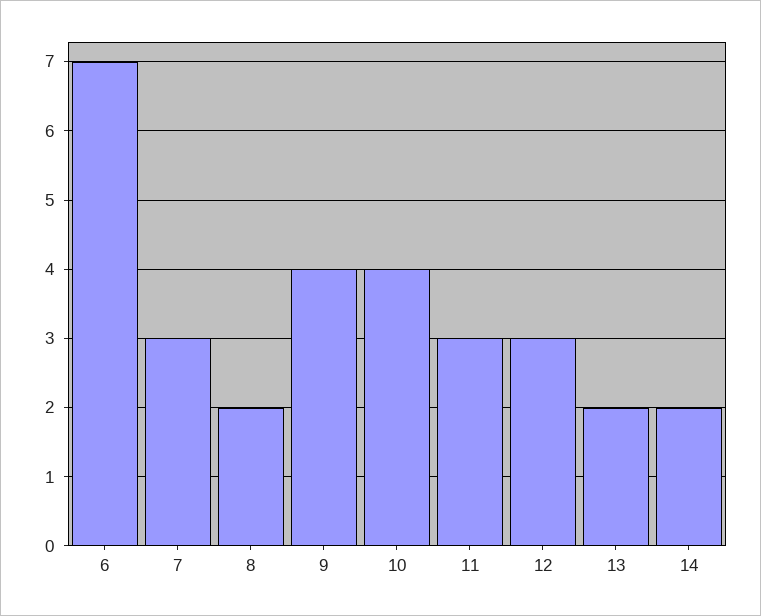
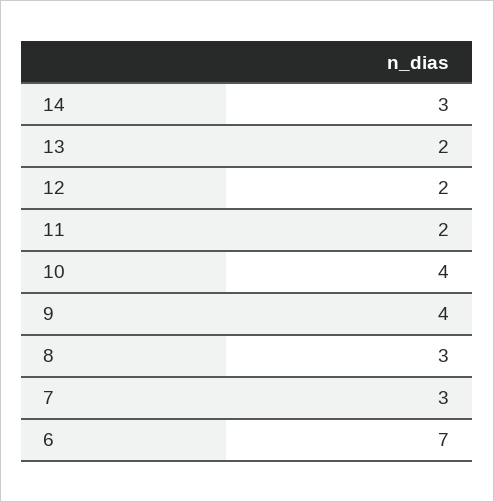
  {
    "6": 7,
    "7": 3,
-   "8": 2,
+   "8": 3,
    "9": 4,
    "10": 4,
-   "11": 3,
+   "11": 2,
-   "12": 3,
+   "12": 2,
    "13": 2,
-   "14": 2
+   "14": 3
  }

